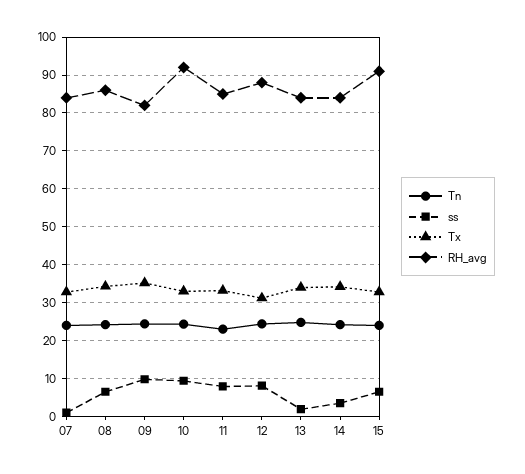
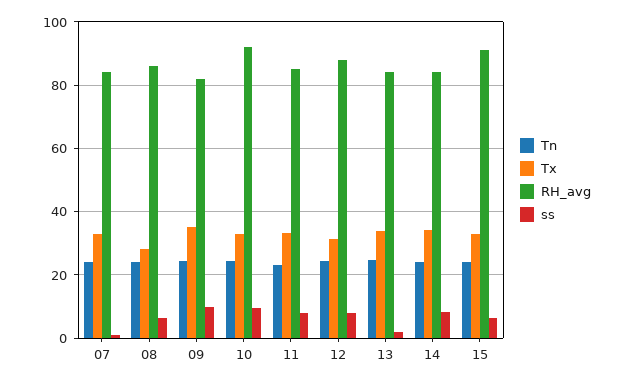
  {
    "Tn": {
      "07": 24,
      "08": 24,
      "09": 24,
      "10": 24,
      "11": 24,
      "12": 24,
      "13": 24,
      "14": 24,
      "15": 24
    },
    "ss": {
      "07": 2,
      "08": 6,
      "09": 10,
      "10": 10,
      "11": 8,
      "12": 8,
      "13": 2,
-     "14": 4,
+     "14": 8,
      "15": 6
    },
    "Tx": {
      "07": 32,
-     "08": 34,
+     "08": 28,
      "09": 36,
      "10": 34,
      "11": 34,
      "12": 32,
      "13": 34,
      "14": 34,
      "15": 32
    },
    "RH_avg": {
      "07": 84,
      "08": 86,
      "09": 82,
      "10": 92,
      "11": 86,
      "12": 88,
      "13": 84,
      "14": 84,
      "15": 92
    }
  }

